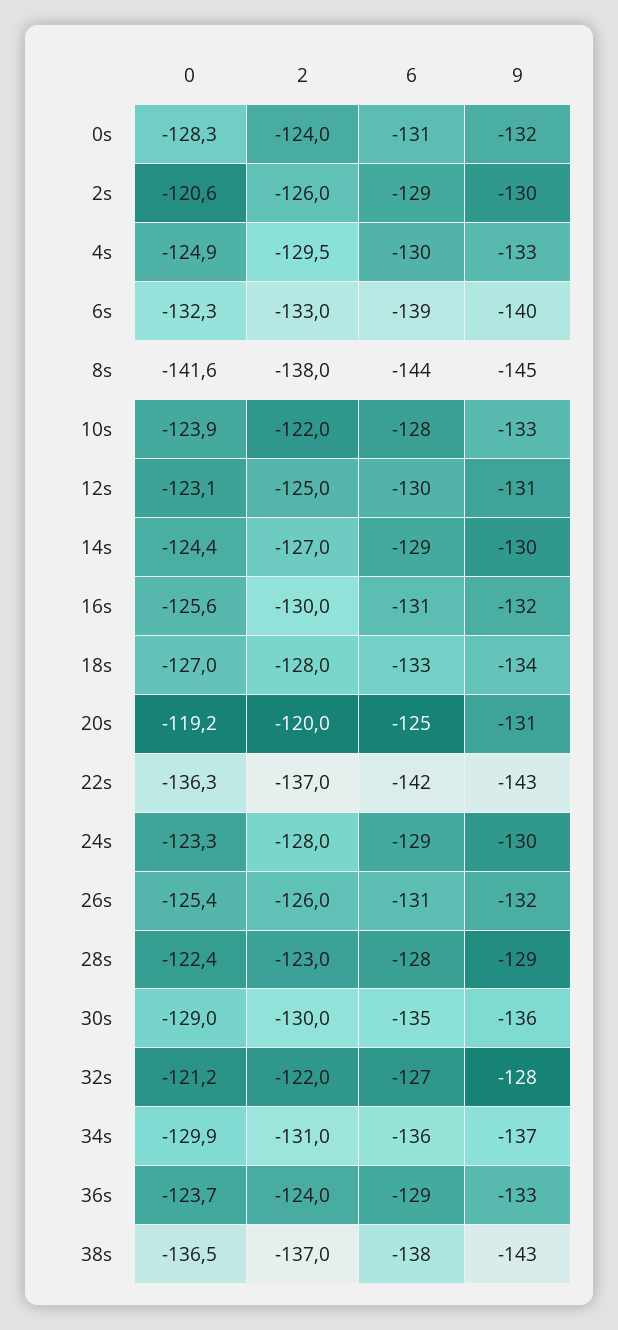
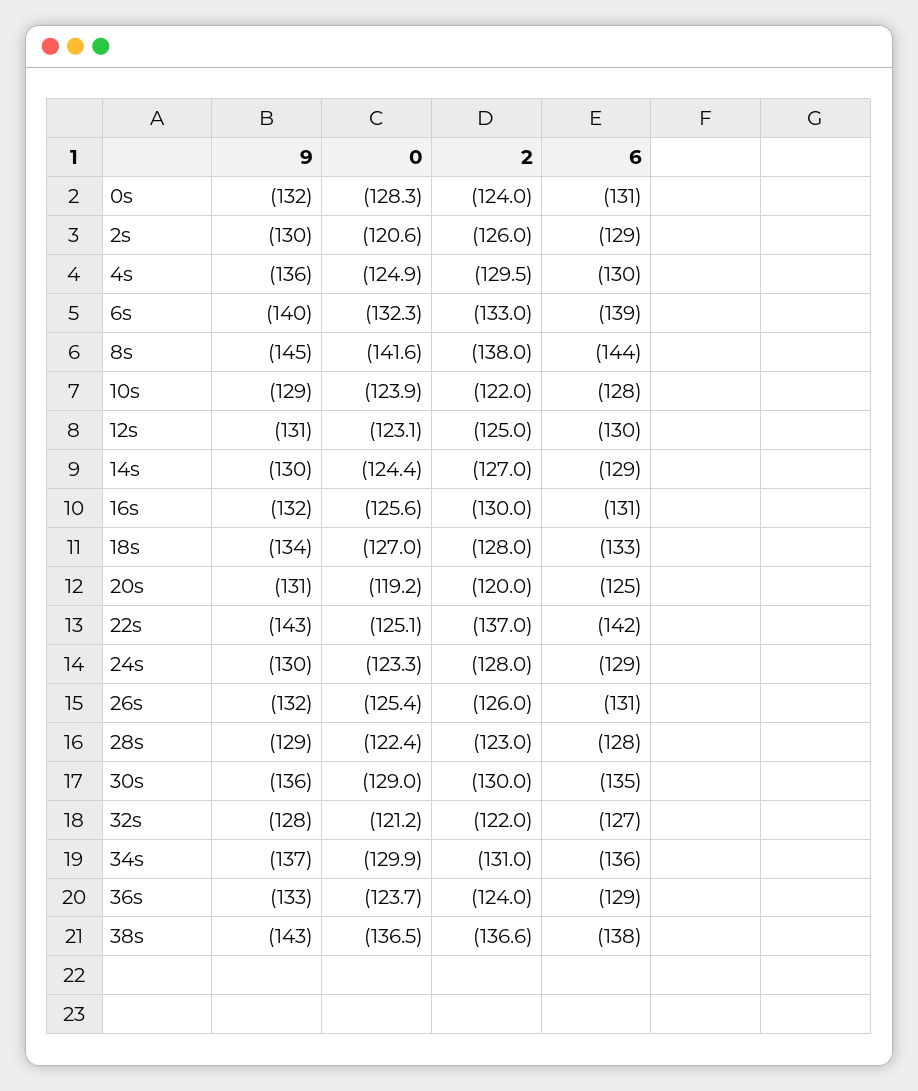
  {
    "0": {
      "0s": -128.3,
      "2s": -120.6,
      "4s": -124.9,
      "6s": -132.3,
      "8s": -141.6,
      "10s": -123.9,
      "12s": -123.1,
      "14s": -124.4,
      "16s": -125.6,
      "18s": -127,
      "20s": -119.2,
-     "22s": -136.3,
+     "22s": -125.1,
      "24s": -123.3,
      "26s": -125.4,
      "28s": -122.4,
      "30s": -129,
      "32s": -121.2,
      "34s": -129.9,
      "36s": -123.7,
      "38s": -136.5
    },
    "2": {
      "0s": -124,
      "2s": -126,
      "4s": -129.5,
      "6s": -133,
      "8s": -138,
      "10s": -122,
      "12s": -125,
      "14s": -127,
      "16s": -130,
      "18s": -128,
      "20s": -120,
      "22s": -137,
      "24s": -128,
      "26s": -126,
      "28s": -123,
      "30s": -130,
      "32s": -122,
      "34s": -131,
      "36s": -124,
-     "38s": -137
+     "38s": -136.6
    },
    "6": {
      "0s": -131,
      "2s": -129,
      "4s": -130,
      "6s": -139,
      "8s": -144,
      "10s": -128,
      "12s": -130,
      "14s": -129,
      "16s": -131,
      "18s": -133,
      "20s": -125,
      "22s": -142,
      "24s": -129,
      "26s": -131,
      "28s": -128,
      "30s": -135,
      "32s": -127,
      "34s": -136,
      "36s": -129,
      "38s": -138
    },
    "9": {
      "0s": -132,
      "2s": -130,
-     "4s": -133,
+     "4s": -136,
      "6s": -140,
      "8s": -145,
-     "10s": -133,
+     "10s": -129,
      "12s": -131,
      "14s": -130,
      "16s": -132,
      "18s": -134,
      "20s": -131,
      "22s": -143,
      "24s": -130,
      "26s": -132,
      "28s": -129,
      "30s": -136,
      "32s": -128,
      "34s": -137,
      "36s": -133,
      "38s": -143
    }
  }

